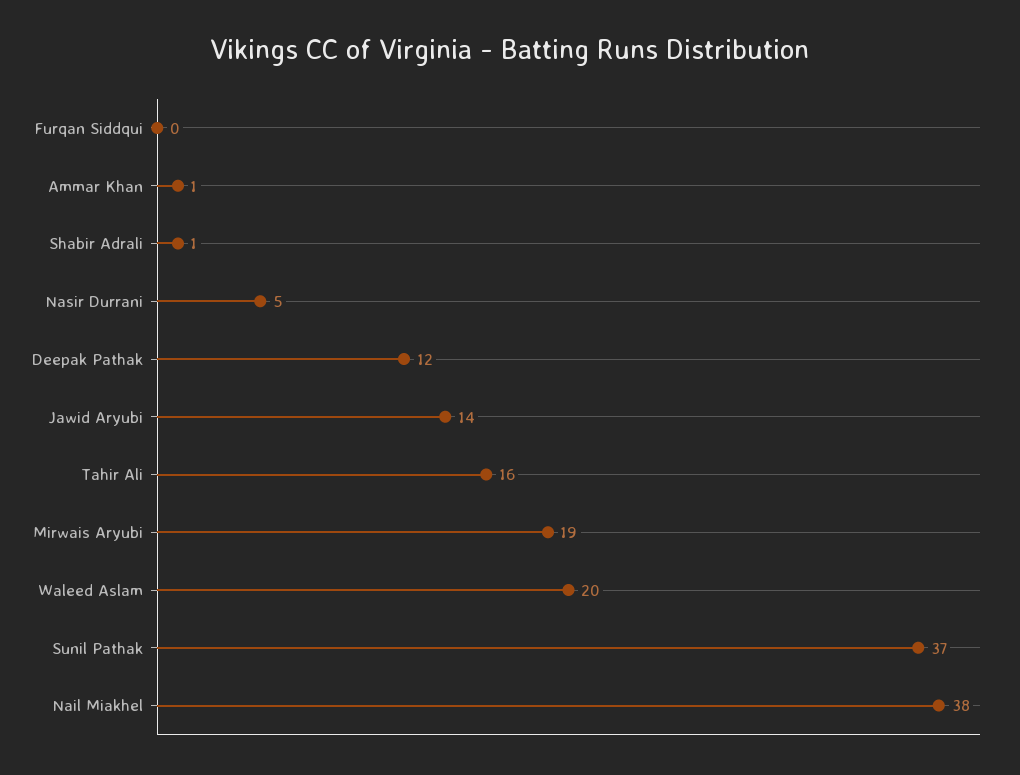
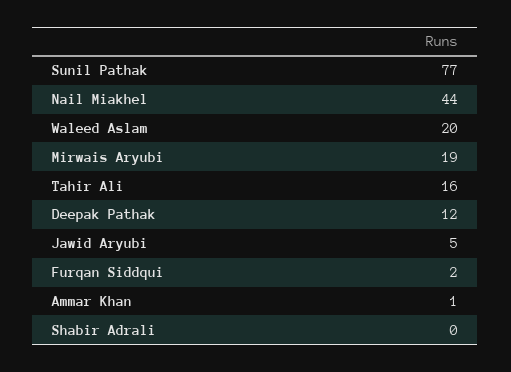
  {
-   "Furqan Siddqui": 0,
+   "Furqan Siddqui": 2,
    "Ammar Khan": 1,
-   "Shabir Adrali": 1,
+   "Shabir Adrali": 0,
-   "Nasir Durrani": 5,
    "Deepak Pathak": 12,
-   "Jawid Aryubi": 14,
+   "Jawid Aryubi": 5,
    "Tahir Ali": 16,
    "Mirwais Aryubi": 19,
    "Waleed Aslam": 20,
-   "Sunil Pathak": 37,
+   "Sunil Pathak": 77,
-   "Nail Miakhel": 38
+   "Nail Miakhel": 44
  }

